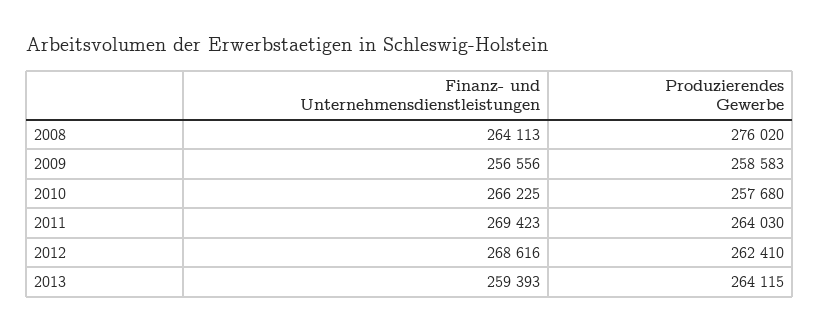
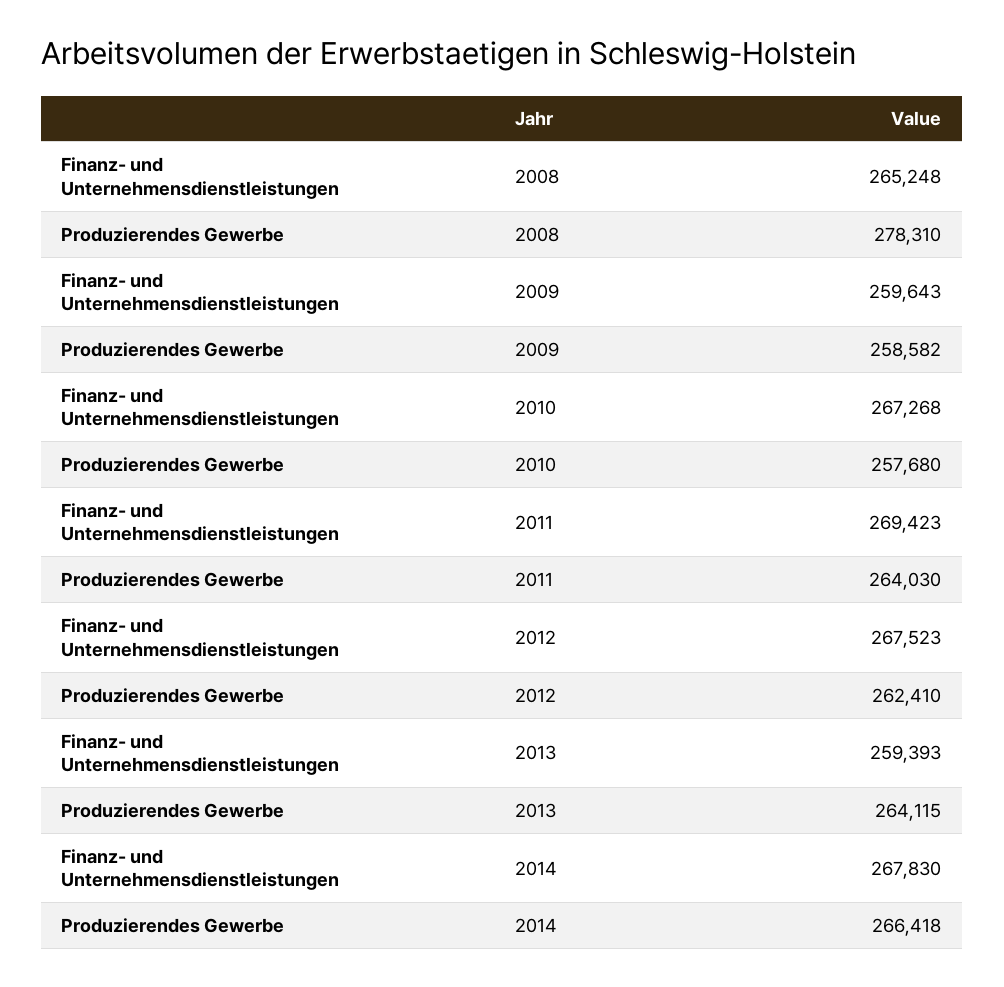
  {
    "Finanz- und Unternehmensdienstleistungen": {
-     "2008": 264113,
+     "2008": 265248,
-     "2009": 256556,
+     "2009": 259643,
-     "2010": 266225,
+     "2010": 267268,
      "2011": 269423,
-     "2012": 268616,
+     "2012": 267523,
-     "2013": 259393
+     "2013": 259393,
+     "2014": 267830
    },
    "Produzierendes Gewerbe": {
-     "2008": 276020,
+     "2008": 278310,
-     "2009": 258583,
+     "2009": 258582,
      "2010": 257680,
      "2011": 264030,
      "2012": 262410,
-     "2013": 264115
+     "2013": 264115,
+     "2014": 266418
    }
  }

